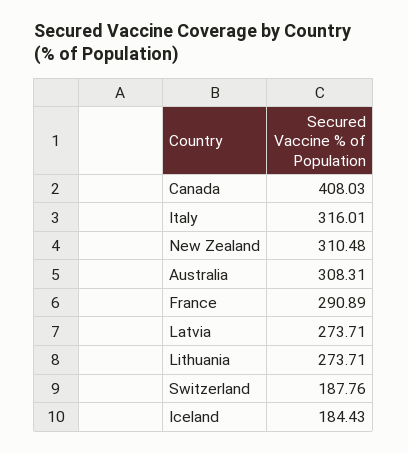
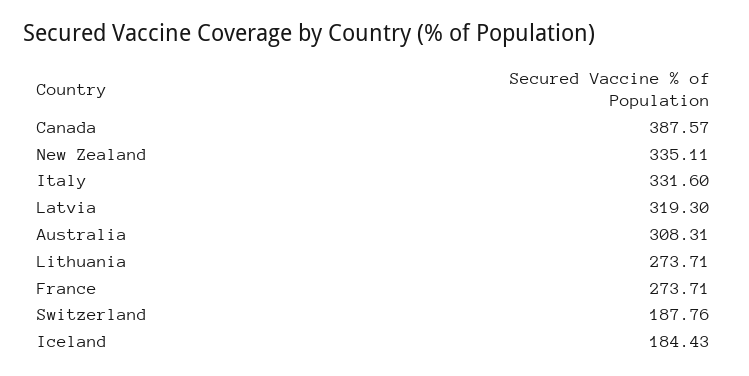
  {
-   "Canada": 408.03,
+   "Canada": 387.57,
-   "Italy": 316.01,
+   "Italy": 331.6,
-   "New Zealand": 310.48,
+   "New Zealand": 335.11,
    "Australia": 308.31,
-   "France": 290.89,
+   "France": 273.71,
-   "Latvia": 273.71,
+   "Latvia": 319.3,
    "Lithuania": 273.71,
    "Switzerland": 187.76,
    "Iceland": 184.43
  }

